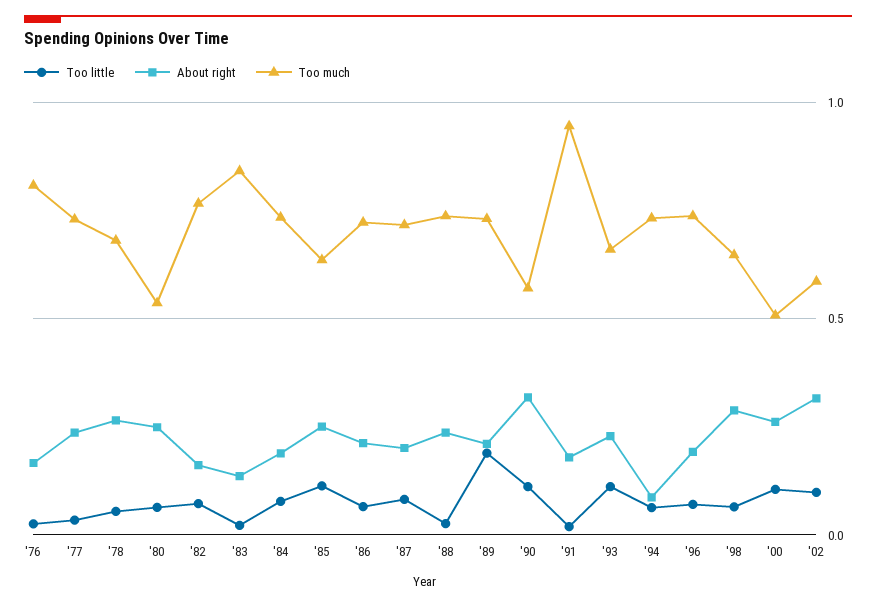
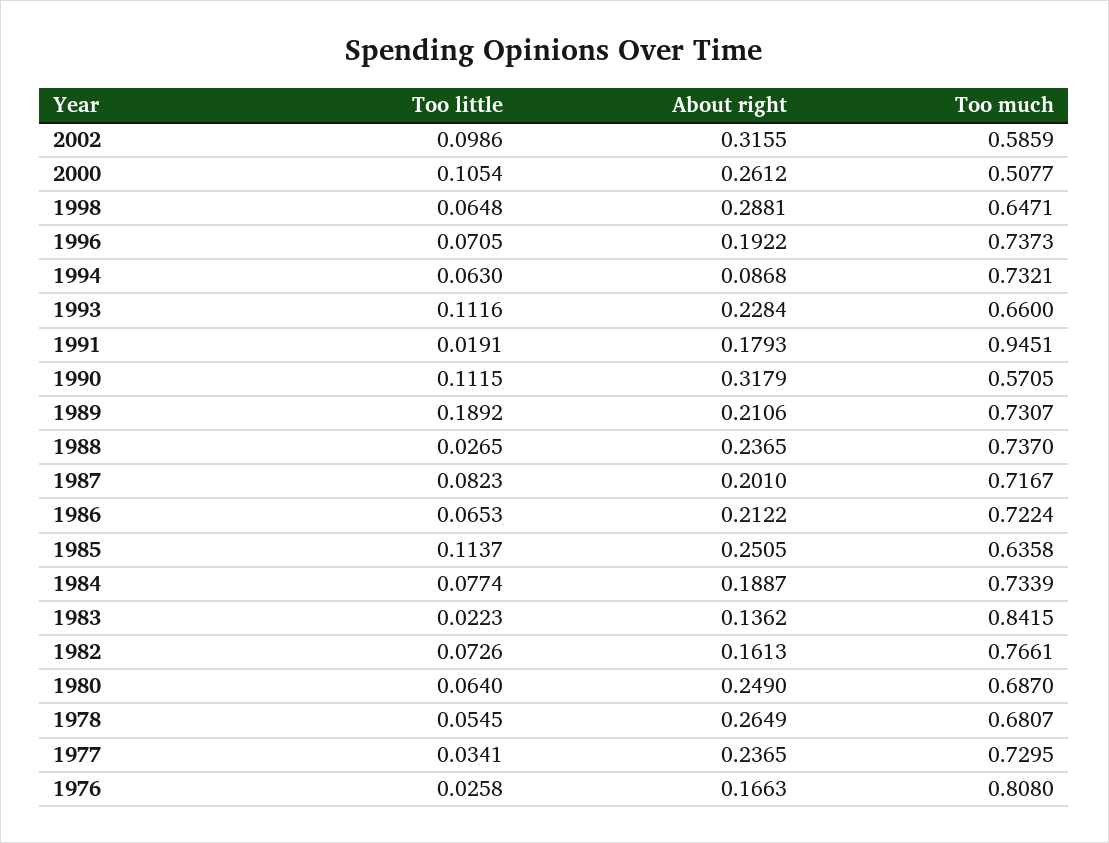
  {
    "Too little": {
      "'76": 0.0258,
      "'77": 0.0341,
      "'78": 0.0545,
      "'80": 0.064,
      "'82": 0.0726,
      "'83": 0.0223,
      "'84": 0.0774,
      "'85": 0.1137,
      "'86": 0.0653,
      "'87": 0.0823,
      "'88": 0.0265,
      "'89": 0.1892,
      "'90": 0.1115,
      "'91": 0.0191,
      "'93": 0.1116,
      "'94": 0.063,
      "'96": 0.0705,
      "'98": 0.0648,
      "'00": 0.1054,
      "'02": 0.0986
    },
    "About right": {
      "'76": 0.1663,
      "'77": 0.2365,
      "'78": 0.2649,
      "'80": 0.249,
      "'82": 0.1613,
      "'83": 0.1362,
      "'84": 0.1887,
      "'85": 0.2505,
      "'86": 0.2122,
      "'87": 0.201,
      "'88": 0.2365,
      "'89": 0.2106,
      "'90": 0.3179,
      "'91": 0.1793,
      "'93": 0.2284,
      "'94": 0.0868,
      "'96": 0.1922,
      "'98": 0.2881,
      "'00": 0.2612,
      "'02": 0.3155
    },
    "Too much": {
      "'76": 0.808,
      "'77": 0.7295,
      "'78": 0.6807,
-     "'80": 0.55,
+     "'80": 0.687,
      "'82": 0.7661,
      "'83": 0.8415,
      "'84": 0.7339,
      "'85": 0.6358,
      "'86": 0.7224,
      "'87": 0.7167,
      "'88": 0.737,
      "'89": 0.7307,
      "'90": 0.5705,
      "'91": 0.9451,
      "'93": 0.66,
      "'94": 0.7321,
      "'96": 0.7373,
      "'98": 0.6471,
      "'00": 0.5077,
      "'02": 0.5859
    }
  }

